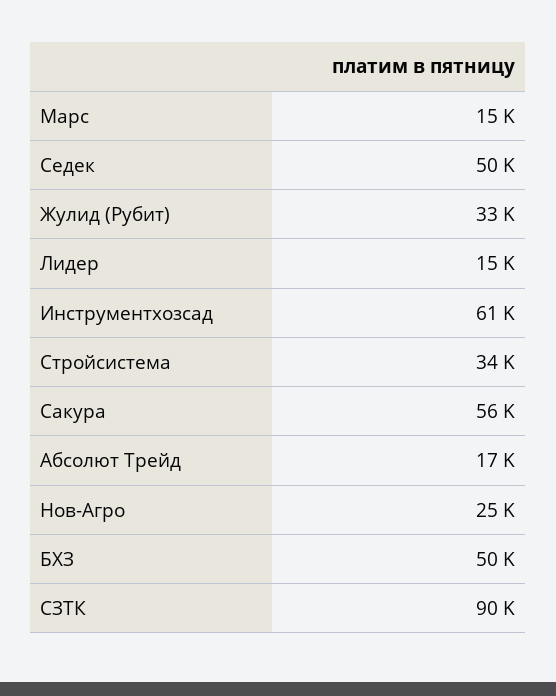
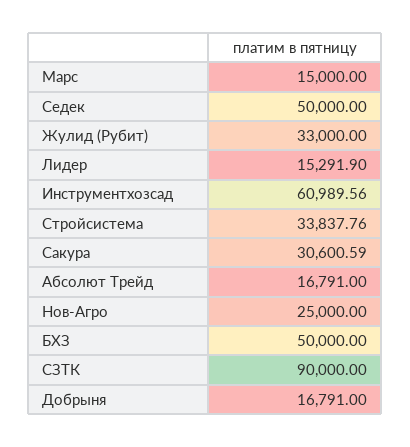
  {
    "Марс": 15000,
    "Седек": 50000,
    "Жулид (Рубит)": 33000,
    "Лидер": 15291.9,
    "Инструментхозсад": 60989.56,
    "Стройсистема": 33837.76,
-   "Сакура": 56000,
+   "Сакура": 30600.59,
    "Абсолют Трейд": 16791,
    "Нов-Агро": 25000,
    "БХЗ": 50000,
-   "СЗТК": 90000
+   "СЗТК": 90000,
+   "Добрыня": 16791
  }

